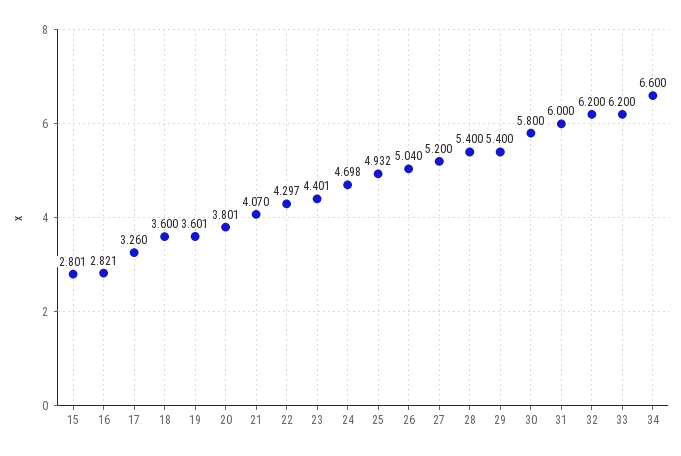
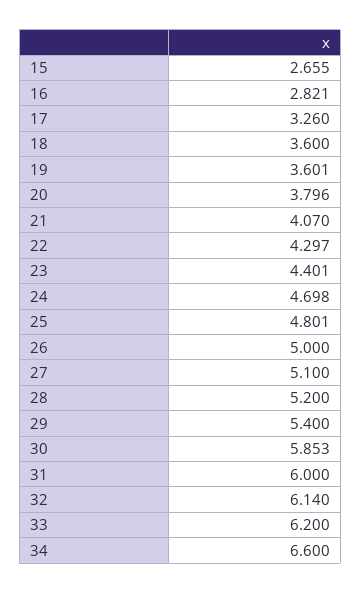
  {
-   "15": 2.801,
+   "15": 2.655,
    "16": 2.821,
    "17": 3.26,
    "18": 3.6,
    "19": 3.601,
-   "20": 3.801,
+   "20": 3.796,
    "21": 4.07,
    "22": 4.297,
    "23": 4.401,
    "24": 4.698,
-   "25": 4.932,
+   "25": 4.801,
-   "26": 5.04,
+   "26": 5,
-   "27": 5.2,
+   "27": 5.1,
-   "28": 5.4,
+   "28": 5.2,
    "29": 5.4,
-   "30": 5.8,
+   "30": 5.853,
    "31": 6,
-   "32": 6.2,
+   "32": 6.14,
    "33": 6.2,
    "34": 6.6
  }

